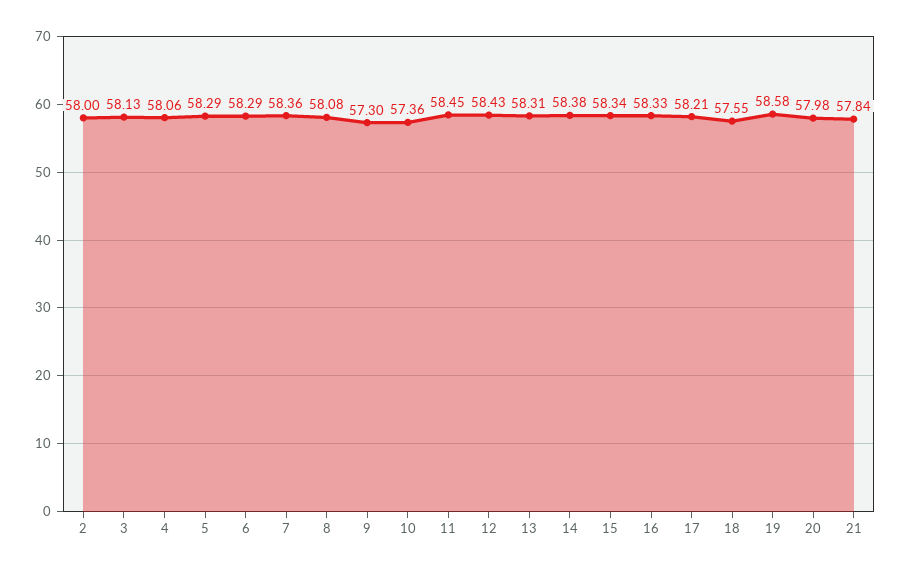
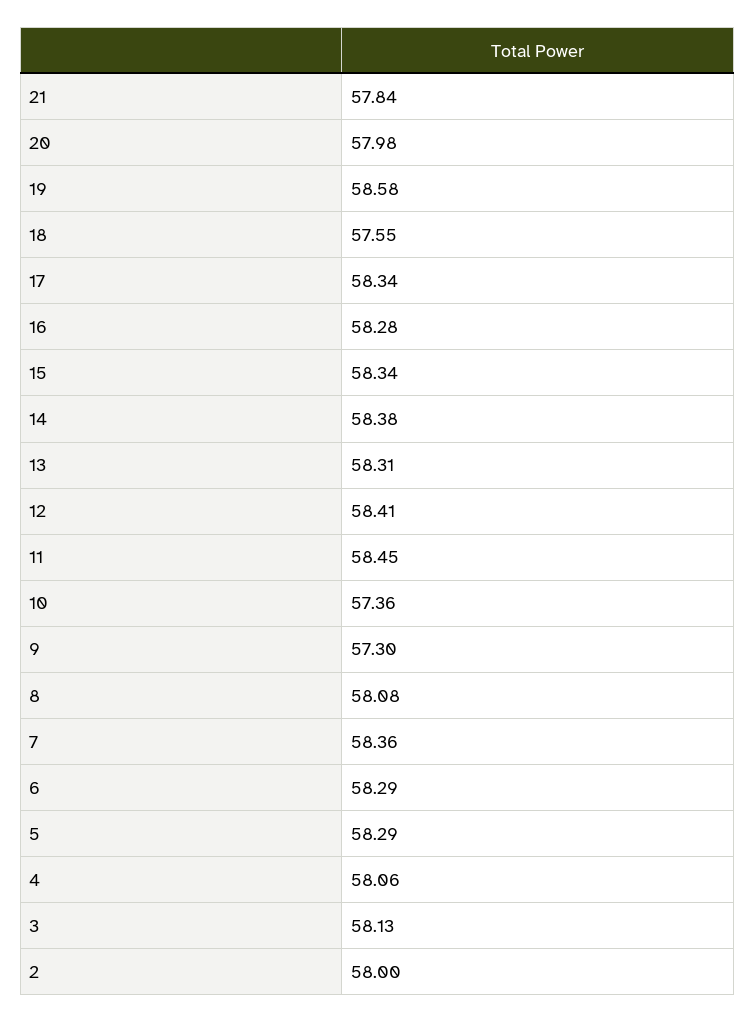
  {
    "2": 58,
    "3": 58.13,
    "4": 58.06,
    "5": 58.29,
    "6": 58.29,
    "7": 58.36,
    "8": 58.08,
    "9": 57.3,
    "10": 57.36,
    "11": 58.45,
-   "12": 58.43,
+   "12": 58.41,
    "13": 58.31,
    "14": 58.38,
    "15": 58.34,
-   "16": 58.33,
+   "16": 58.28,
-   "17": 58.21,
+   "17": 58.34,
    "18": 57.55,
    "19": 58.58,
    "20": 57.98,
    "21": 57.84
  }

